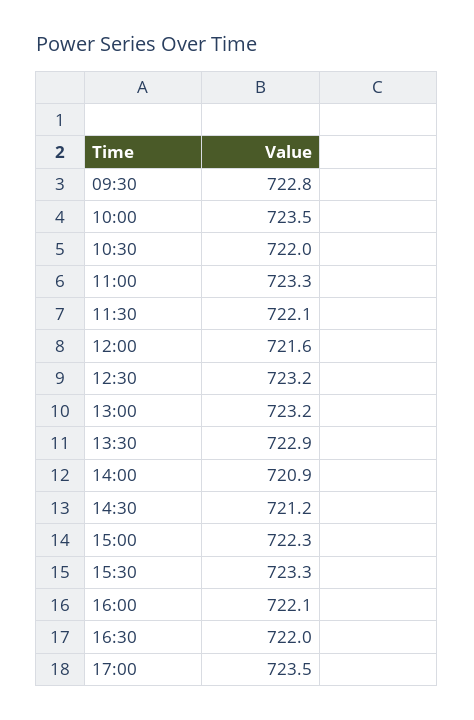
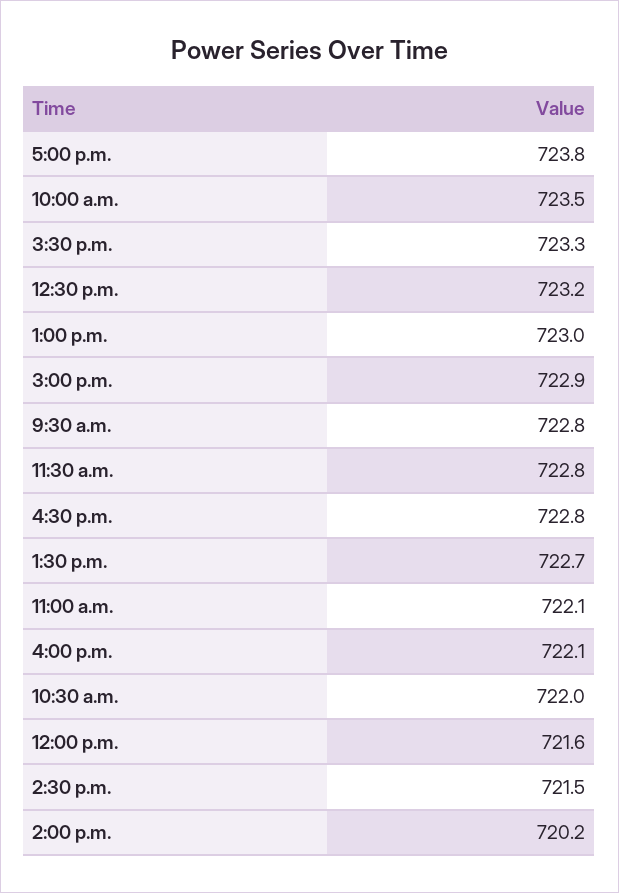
  {
    "09:30": 722.8,
    "10:00": 723.5,
    "10:30": 722,
-   "11:00": 723.3,
+   "11:00": 722.1,
-   "11:30": 722.1,
+   "11:30": 722.8,
    "12:00": 721.6,
    "12:30": 723.2,
-   "13:00": 723.2,
+   "13:00": 723,
-   "13:30": 722.9,
+   "13:30": 722.7,
-   "14:00": 720.9,
+   "14:00": 720.2,
-   "14:30": 721.2,
+   "14:30": 721.5,
-   "15:00": 722.3,
+   "15:00": 722.9,
    "15:30": 723.3,
    "16:00": 722.1,
-   "16:30": 722,
+   "16:30": 722.8,
-   "17:00": 723.5
+   "17:00": 723.8
  }

